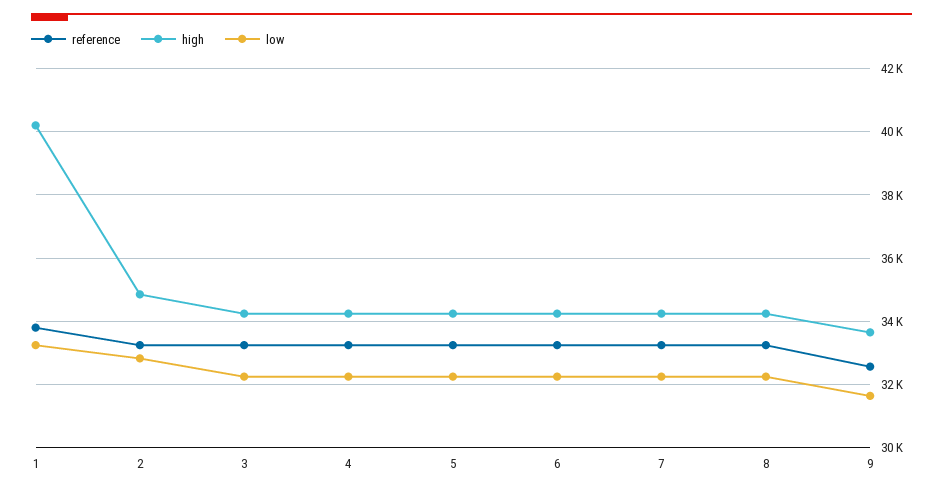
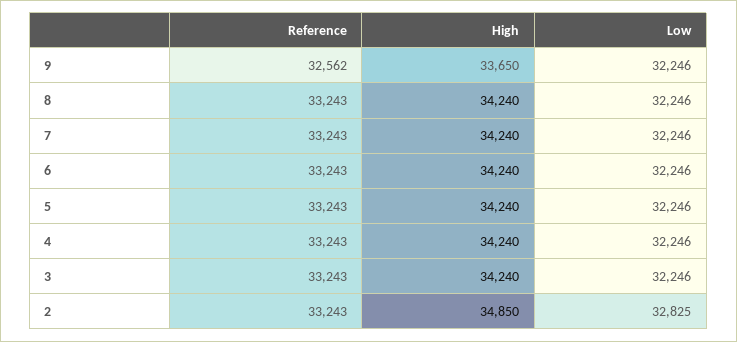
  {
    "reference": {
-     "1": 33800,
      "2": 33243,
      "3": 33243,
      "4": 33243,
      "5": 33243,
      "6": 33243,
      "7": 33243,
      "8": 33243,
      "9": 32562
    },
    "high": {
-     "1": 40200,
      "2": 34850,
      "3": 34240,
      "4": 34240,
      "5": 34240,
      "6": 34240,
      "7": 34240,
      "8": 34240,
      "9": 33650
    },
    "low": {
-     "1": 33200,
      "2": 32825,
      "3": 32246,
      "4": 32246,
      "5": 32246,
      "6": 32246,
      "7": 32246,
      "8": 32246,
-     "9": 31600
+     "9": 32246
    }
  }

